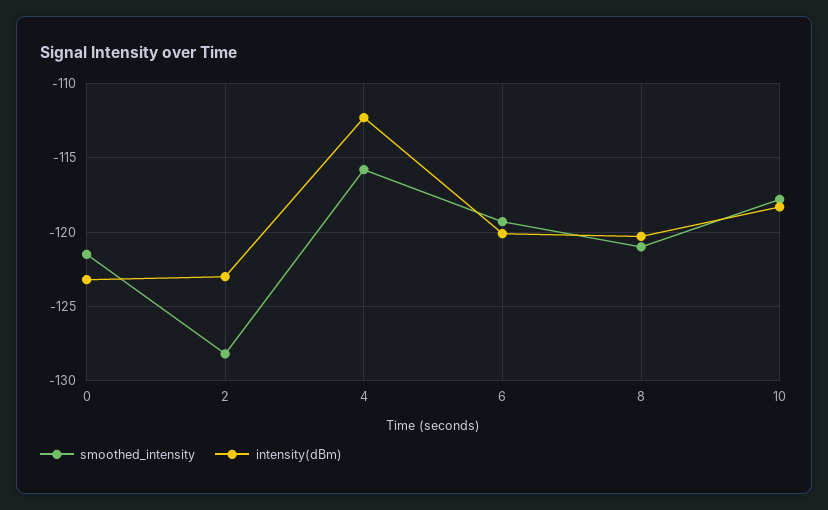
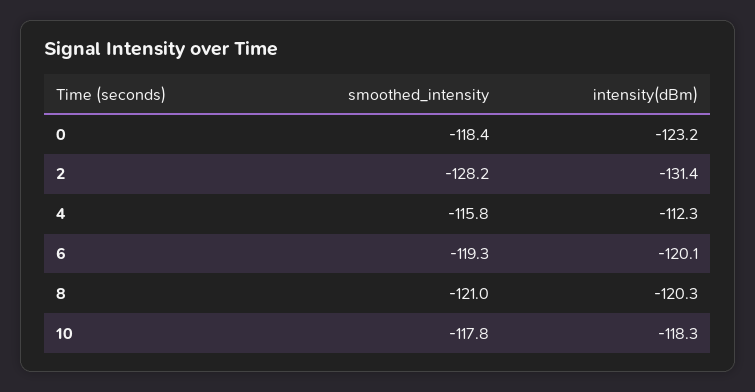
  {
    "smoothed_intensity": {
-     "0": -121.5,
+     "0": -118.4,
      "2": -128.2,
      "4": -115.8,
      "6": -119.3,
      "8": -121,
      "10": -117.8
    },
    "intensity(dBm)": {
      "0": -123.2,
-     "2": -123,
+     "2": -131.4,
      "4": -112.3,
      "6": -120.1,
      "8": -120.3,
      "10": -118.3
    }
  }

